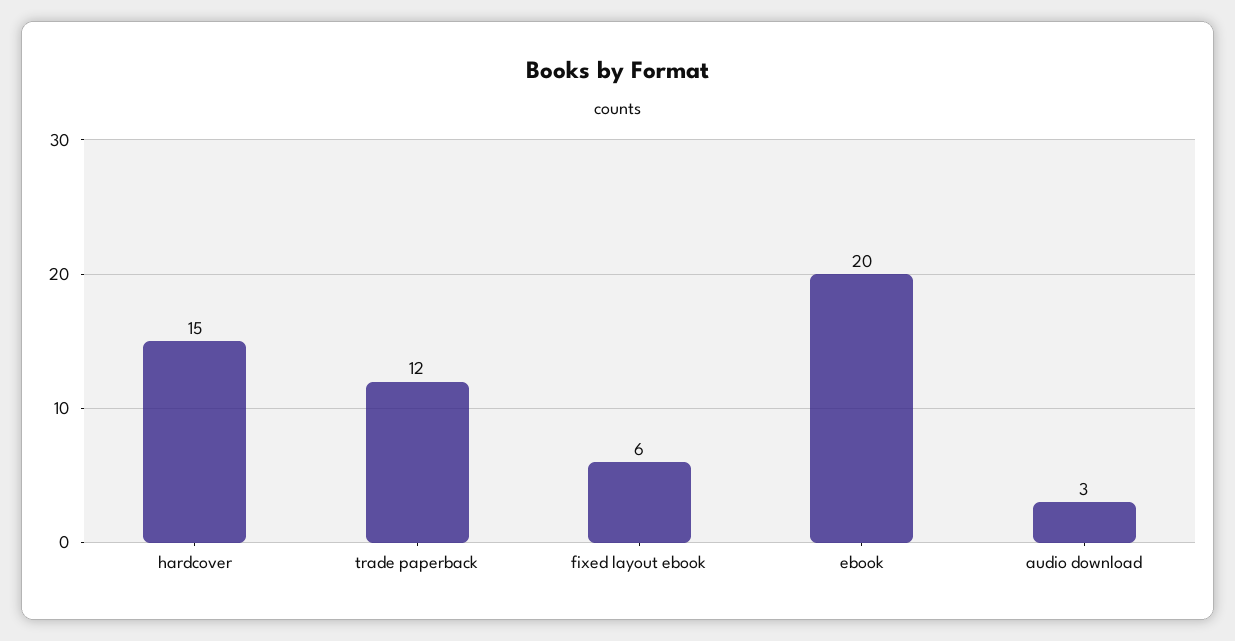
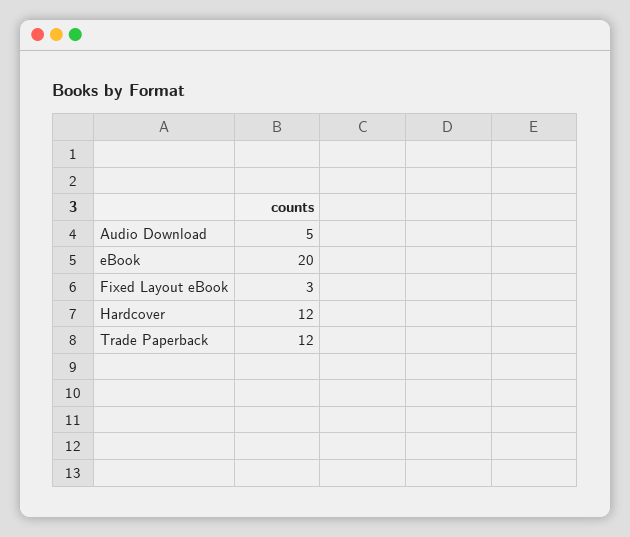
  {
-   "hardcover": 15,
+   "hardcover": 12,
    "trade paperback": 12,
-   "fixed layout ebook": 6,
+   "fixed layout ebook": 3,
    "ebook": 20,
-   "audio download": 3
+   "audio download": 5
  }

